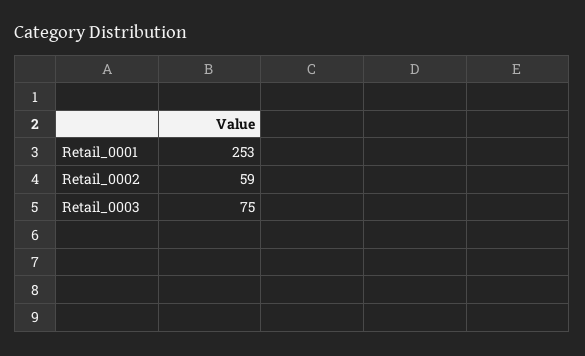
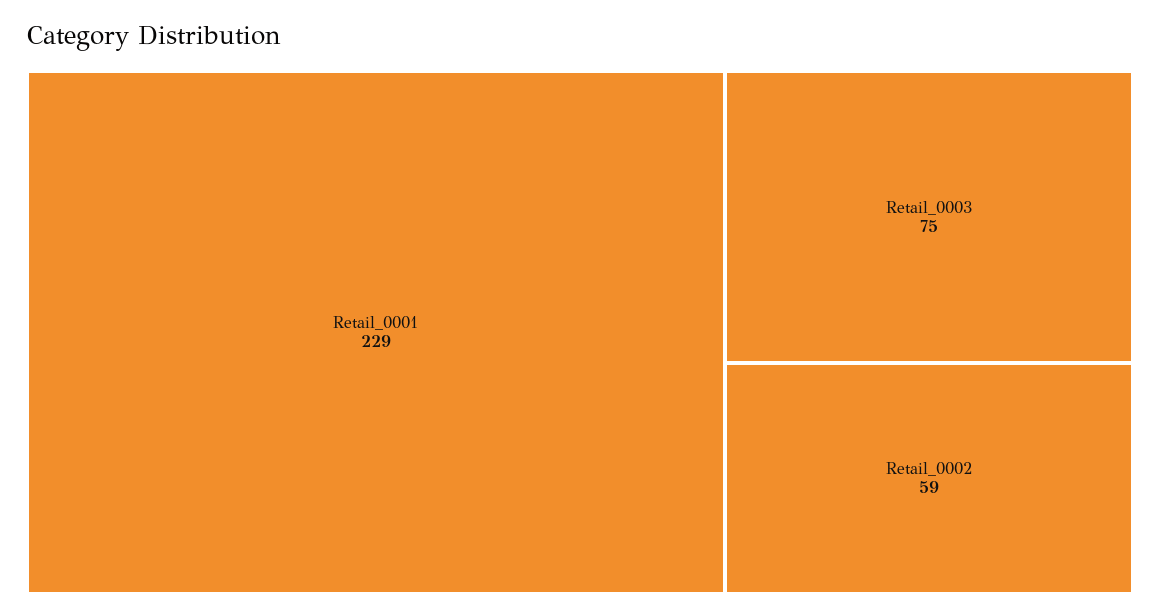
  {
-   "Retail_0001": 253,
+   "Retail_0001": 229,
    "Retail_0002": 59,
    "Retail_0003": 75
  }

